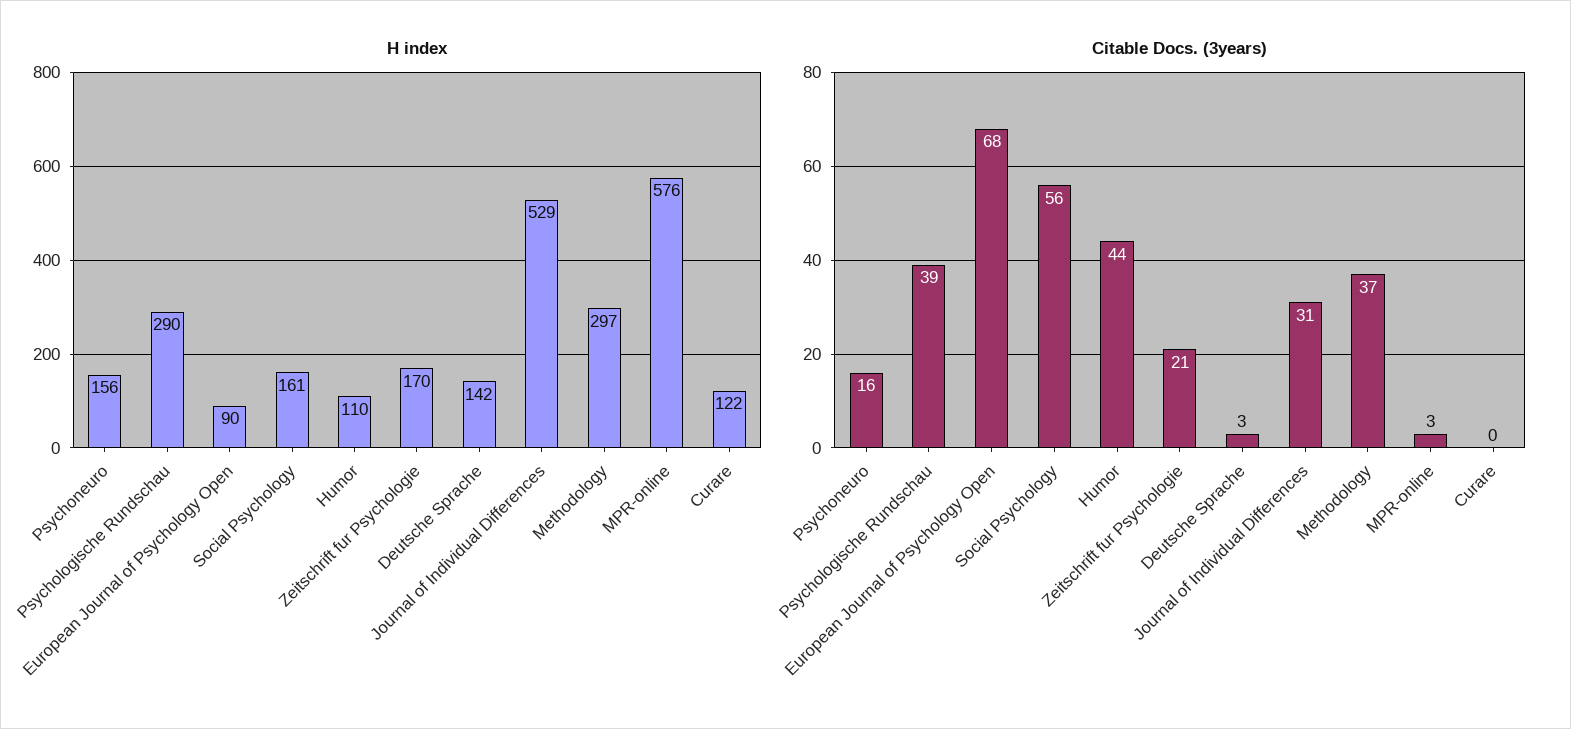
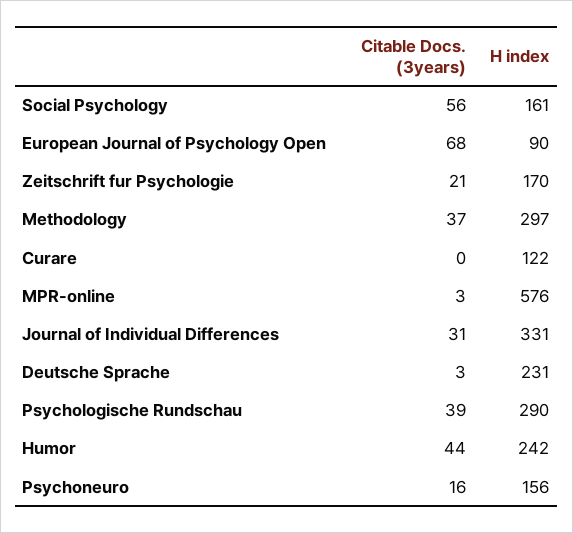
  {
    "H index": {
      "Psychoneuro": 156,
      "Psychologische Rundschau": 290,
      "European Journal of Psychology Open": 90,
      "Social Psychology": 161,
-     "Humor": 110,
+     "Humor": 242,
      "Zeitschrift fur Psychologie": 170,
-     "Deutsche Sprache": 142,
+     "Deutsche Sprache": 231,
-     "Journal of Individual Differences": 529,
+     "Journal of Individual Differences": 331,
      "Methodology": 297,
      "MPR-online": 576,
      "Curare": 122
    },
    "Citable Docs. (3years)": {
      "Psychoneuro": 16,
      "Psychologische Rundschau": 39,
      "European Journal of Psychology Open": 68,
      "Social Psychology": 56,
      "Humor": 44,
      "Zeitschrift fur Psychologie": 21,
      "Deutsche Sprache": 3,
      "Journal of Individual Differences": 31,
      "Methodology": 37,
      "MPR-online": 3,
      "Curare": 0
    }
  }

